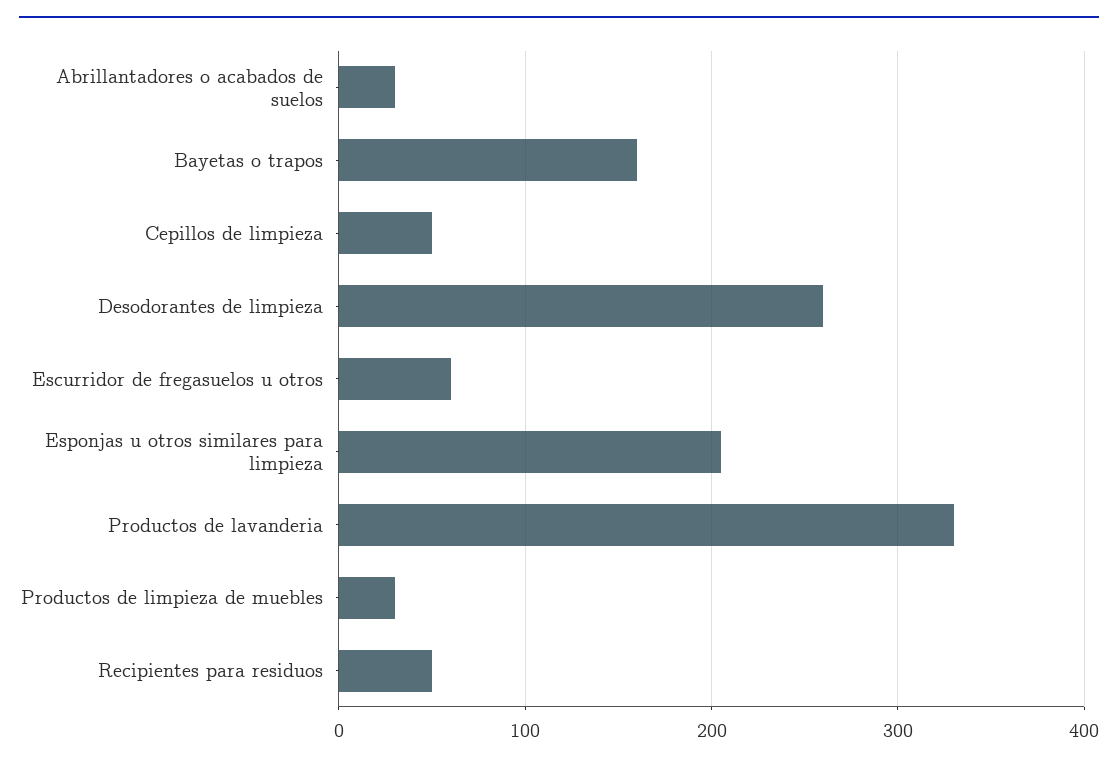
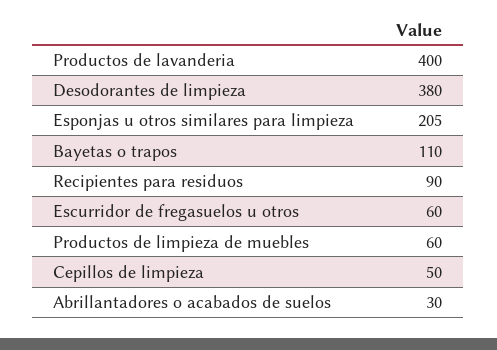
  {
    "Abrillantadores o acabados de suelos": 30,
-   "Bayetas o trapos": 160,
+   "Bayetas o trapos": 110,
    "Cepillos de limpieza": 50,
-   "Desodorantes de limpieza": 260,
+   "Desodorantes de limpieza": 380,
    "Escurridor de fregasuelos u otros": 60,
    "Esponjas u otros similares para limpieza": 205,
-   "Productos de lavanderia": 330,
+   "Productos de lavanderia": 400,
-   "Productos de limpieza de muebles": 30,
+   "Productos de limpieza de muebles": 60,
-   "Recipientes para residuos": 50
+   "Recipientes para residuos": 90
  }

